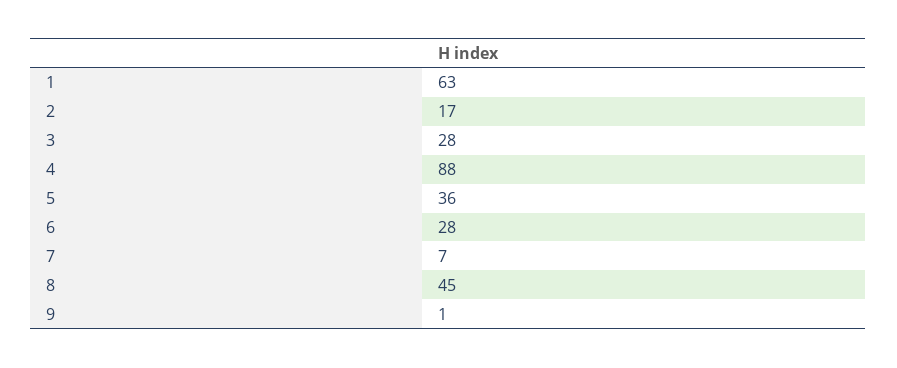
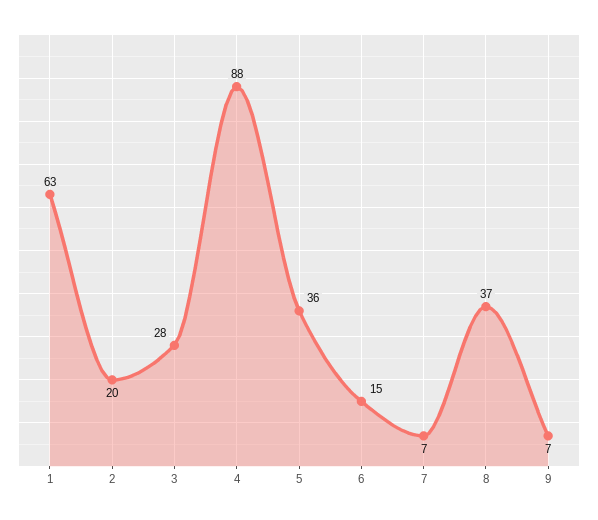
  {
    "1": 63,
-   "2": 17,
+   "2": 20,
    "3": 28,
    "4": 88,
    "5": 36,
-   "6": 28,
+   "6": 15,
    "7": 7,
-   "8": 45,
+   "8": 37,
-   "9": 1
+   "9": 7
  }

